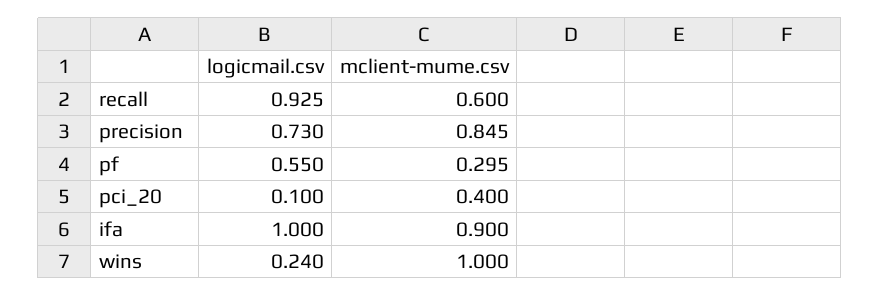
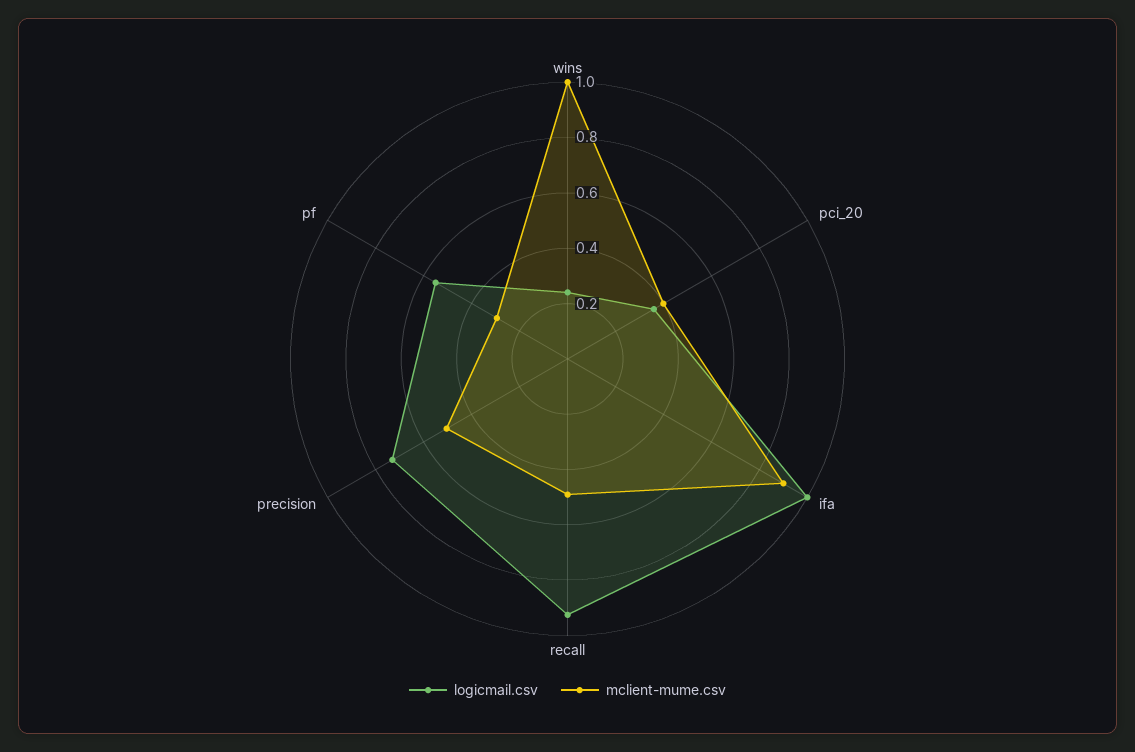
  {
    "logicmail.csv": {
      "recall": 0.925,
      "precision": 0.73,
      "pf": 0.55,
-     "pci_20": 0.1,
+     "pci_20": 0.35,
      "ifa": 1,
      "wins": 0.24
    },
    "mclient-mume.csv": {
-     "recall": 0.6,
+     "recall": 0.5,
-     "precision": 0.845,
+     "precision": 0.5,
      "pf": 0.295,
      "pci_20": 0.4,
      "ifa": 0.9,
      "wins": 1
    }
  }

